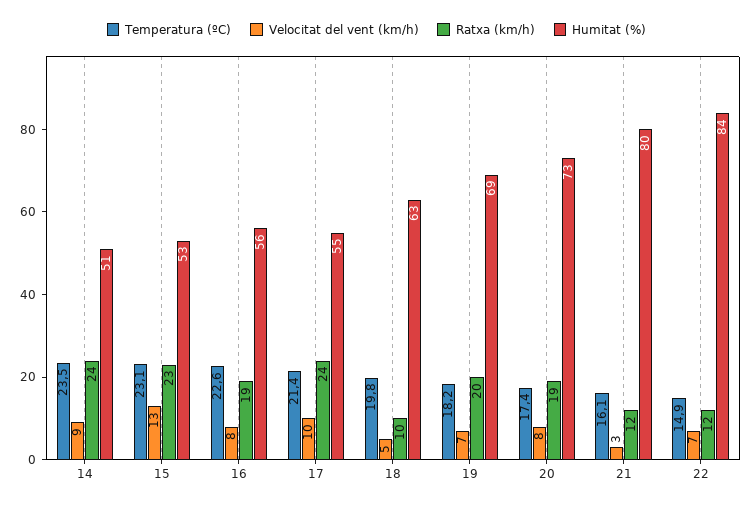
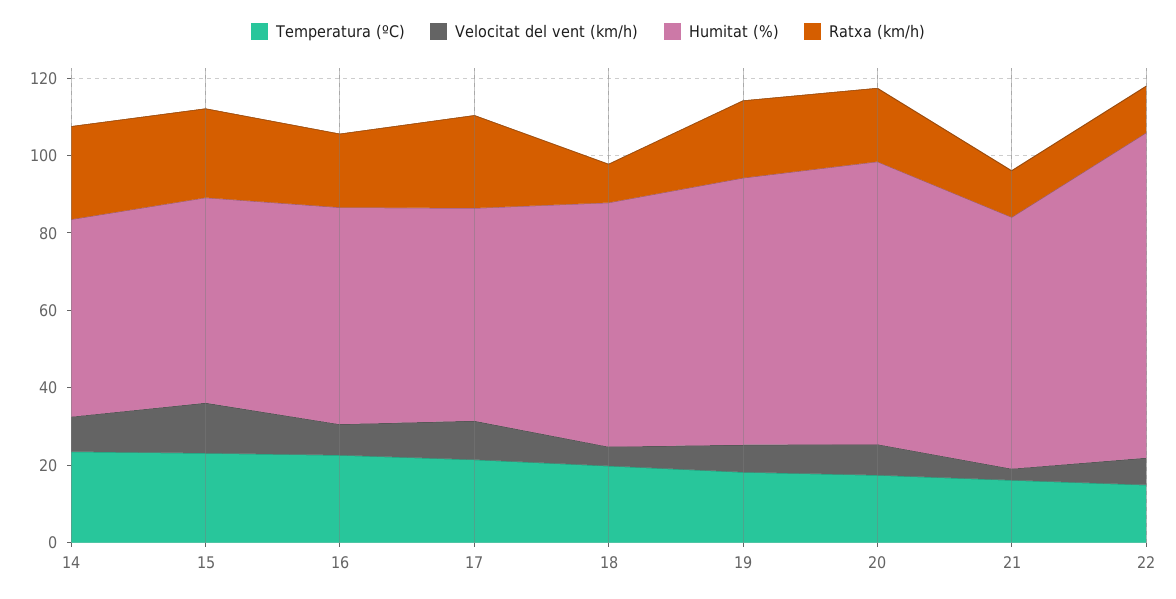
  {
    "Temperatura (ºC)": {
      "14": 23.5,
      "15": 23.1,
      "16": 22.6,
      "17": 21.4,
      "18": 19.8,
      "19": 18.2,
      "20": 17.4,
      "21": 16.1,
      "22": 14.9
    },
    "Velocitat del vent (km/h)": {
      "14": 9,
      "15": 13,
      "16": 8,
      "17": 10,
      "18": 5,
      "19": 7,
      "20": 8,
      "21": 3,
      "22": 7
    },
    "Ratxa (km/h)": {
      "14": 24,
      "15": 23,
      "16": 19,
      "17": 24,
      "18": 10,
      "19": 20,
      "20": 19,
      "21": 12,
      "22": 12
    },
    "Humitat (%)": {
      "14": 51,
      "15": 53,
      "16": 56,
      "17": 55,
      "18": 63,
      "19": 69,
      "20": 73,
-     "21": 80,
+     "21": 65,
      "22": 84
    }
  }

